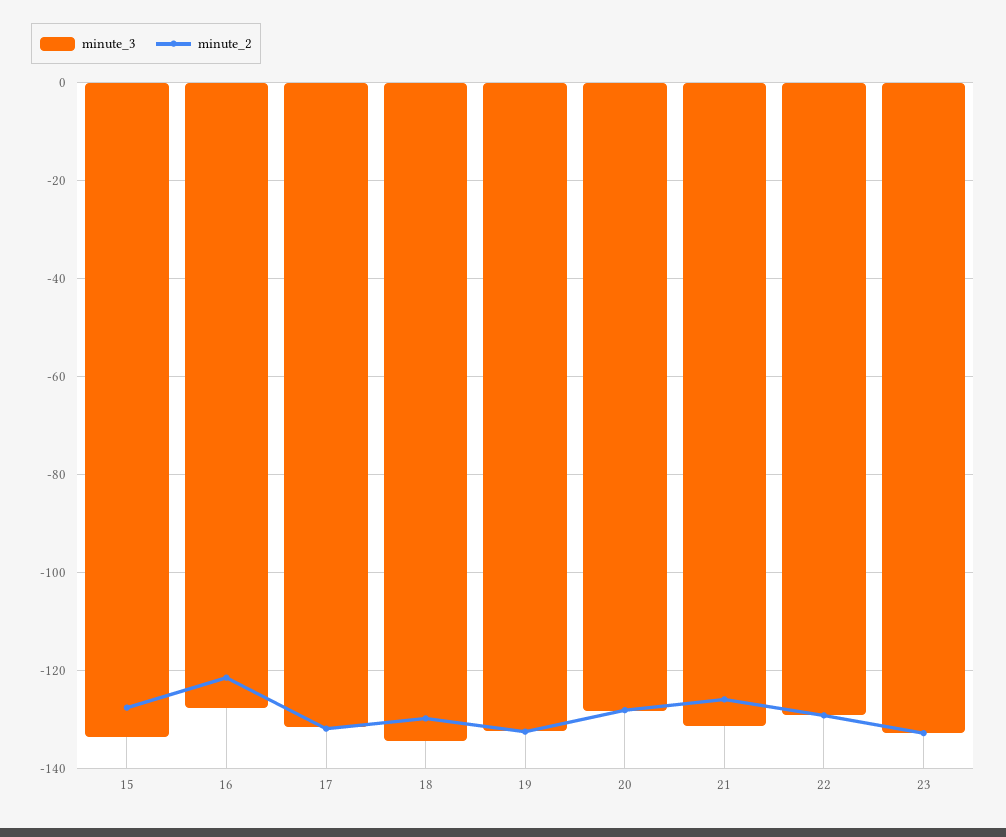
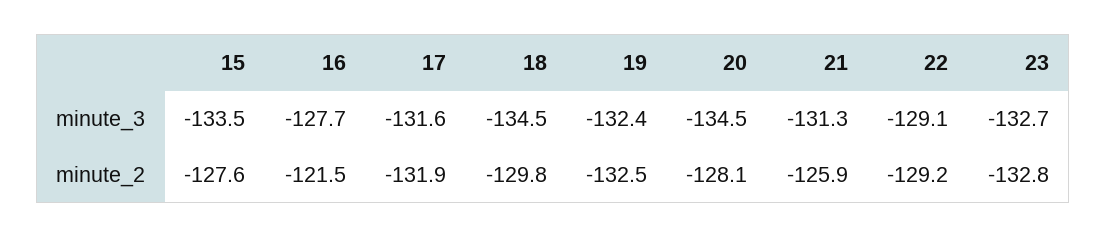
  {
    "minute_3": {
      "15": -133.5,
      "16": -127.7,
      "17": -131.6,
      "18": -134.5,
      "19": -132.4,
-     "20": -128,
+     "20": -134.5,
      "21": -131.3,
      "22": -129.1,
      "23": -132.7
    },
    "minute_2": {
      "15": -127.6,
      "16": -121.5,
      "17": -131.9,
      "18": -129.8,
      "19": -132.5,
      "20": -128.1,
      "21": -125.9,
      "22": -129.2,
      "23": -132.8
    }
  }

